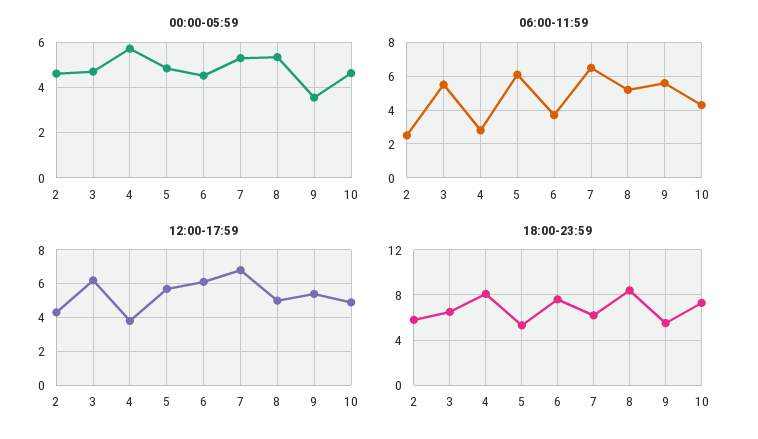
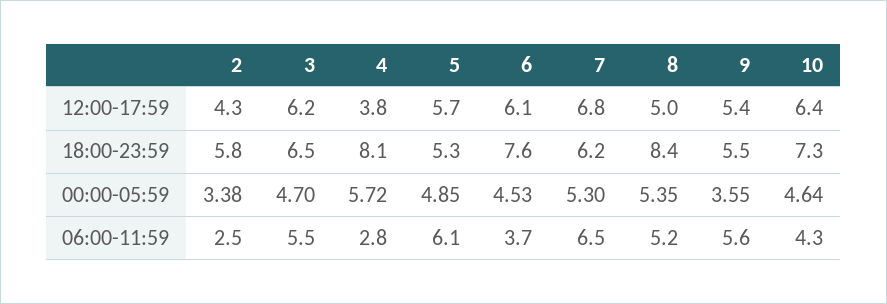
  {
    "00:00-05:59": {
-     "2": 4.5,
+     "2": 3.38,
      "3": 4.7,
      "4": 5.72,
      "5": 4.85,
      "6": 4.53,
      "7": 5.3,
      "8": 5.35,
      "9": 3.55,
      "10": 4.64
    },
    "06:00-11:59": {
      "2": 2.5,
      "3": 5.5,
      "4": 2.8,
      "5": 6.1,
      "6": 3.7,
      "7": 6.5,
      "8": 5.2,
      "9": 5.6,
      "10": 4.3
    },
    "12:00-17:59": {
      "2": 4.3,
      "3": 6.2,
      "4": 3.8,
      "5": 5.7,
      "6": 6.1,
      "7": 6.8,
      "8": 5,
      "9": 5.4,
-     "10": 5
+     "10": 6.4
    },
    "18:00-23:59": {
      "2": 5.8,
      "3": 6.5,
      "4": 8.1,
      "5": 5.3,
      "6": 7.6,
      "7": 6.2,
      "8": 8.4,
      "9": 5.5,
      "10": 7.3
    }
  }

